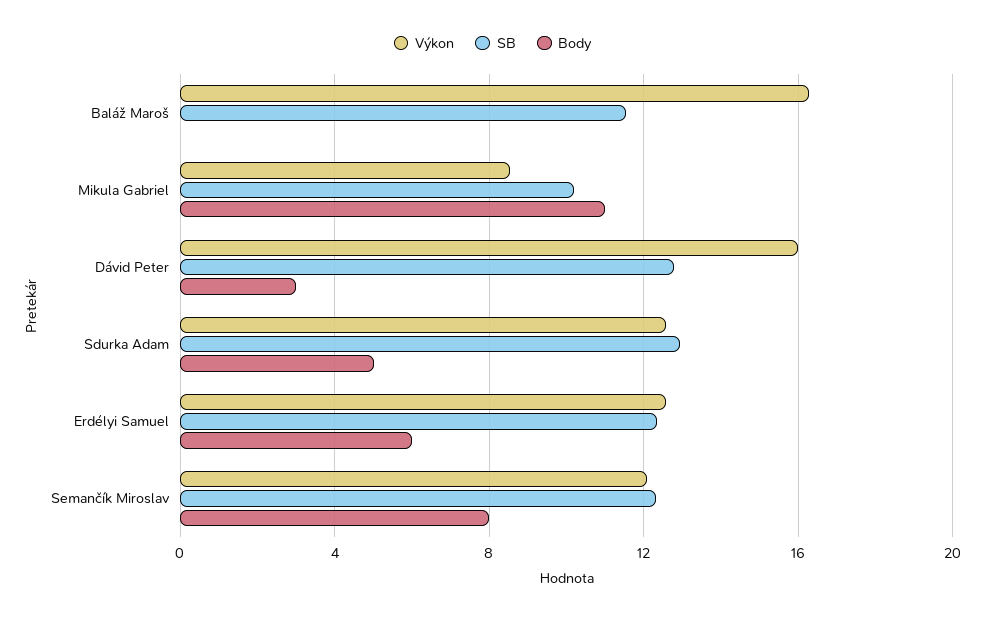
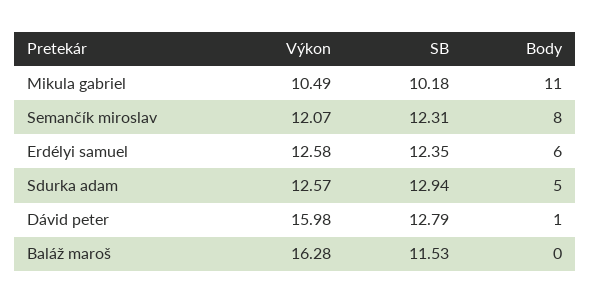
  {
    "Výkon": {
      "Baláž Maroš": 16.28,
-     "Mikula Gabriel": 8.5,
+     "Mikula Gabriel": 10.49,
      "Dávid Peter": 15.98,
      "Sdurka Adam": 12.57,
      "Erdélyi Samuel": 12.58,
      "Semančík Miroslav": 12.07
    },
    "SB": {
      "Baláž Maroš": 11.53,
      "Mikula Gabriel": 10.18,
      "Dávid Peter": 12.79,
      "Sdurka Adam": 12.94,
      "Erdélyi Samuel": 12.35,
      "Semančík Miroslav": 12.31
    },
    "Body": {
      "Baláž Maroš": 0,
      "Mikula Gabriel": 11,
-     "Dávid Peter": 3,
+     "Dávid Peter": 1,
      "Sdurka Adam": 5,
      "Erdélyi Samuel": 6,
      "Semančík Miroslav": 8
    }
  }

